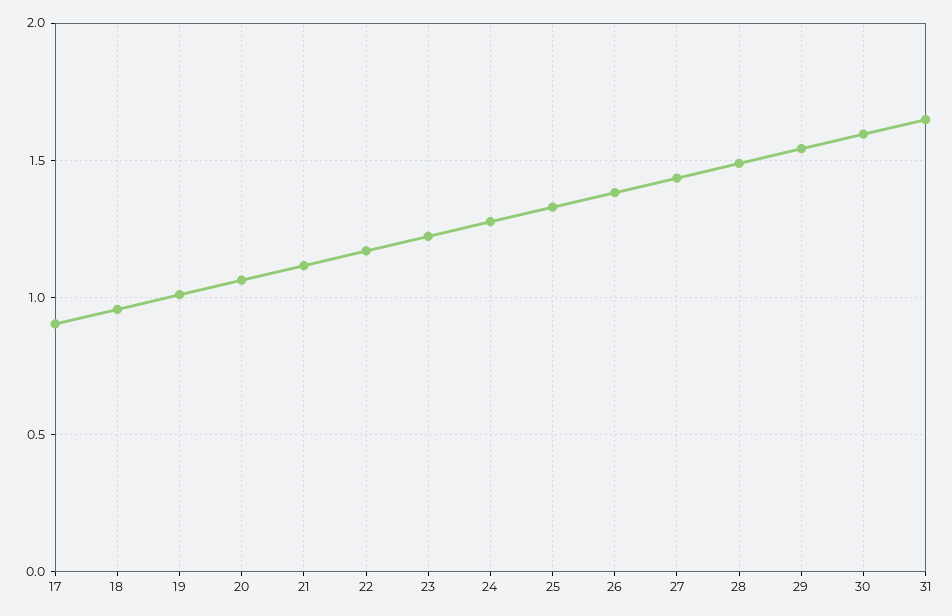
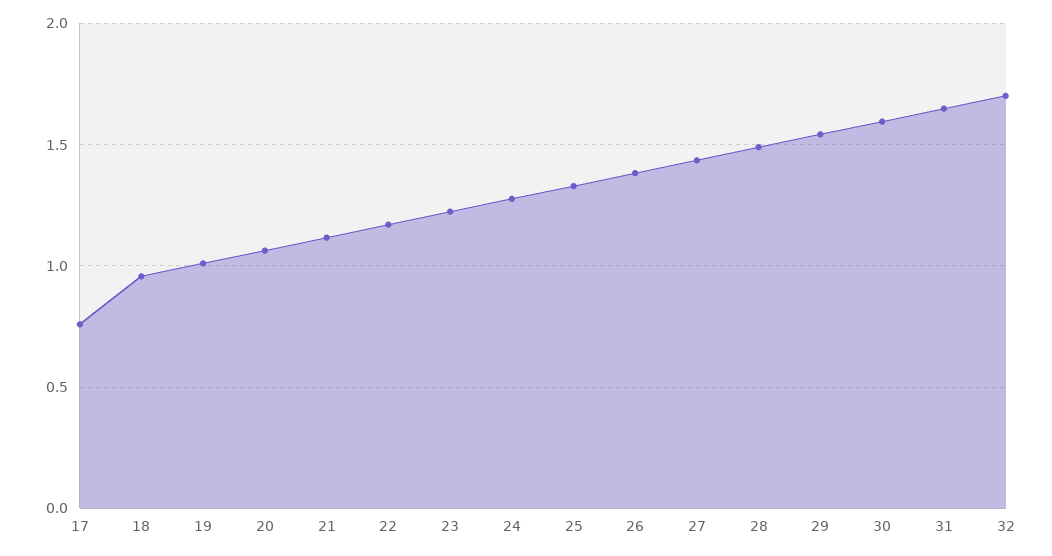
  {
-   "17": 0.9,
+   "17": 0.75,
    "18": 0.95,
    "19": 1,
    "20": 1.05,
    "21": 1.1,
    "22": 1.15,
    "23": 1.2,
    "24": 1.3,
    "25": 1.35,
    "26": 1.4,
    "27": 1.45,
    "28": 1.5,
    "29": 1.55,
    "30": 1.6,
-   "31": 1.65
+   "31": 1.65,
+   "32": 1.7
  }

